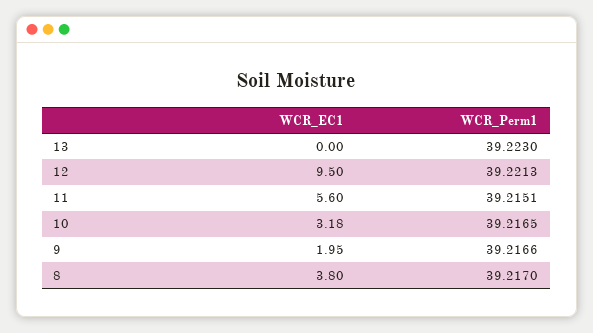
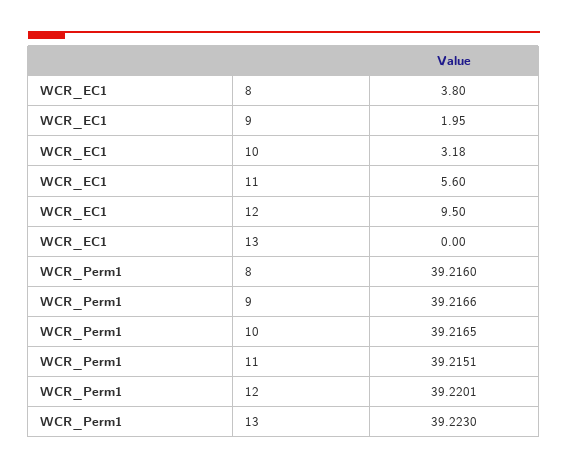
  {
    "WCR_EC1": {
      "13": 0,
      "12": 9.5,
      "11": 5.6,
      "10": 3.18,
      "9": 1.95,
      "8": 3.8
    },
    "WCR_Perm1": {
      "13": 39.223,
-     "12": 39.2213,
+     "12": 39.2201,
      "11": 39.2151,
      "10": 39.2165,
      "9": 39.2166,
-     "8": 39.217
+     "8": 39.216
    }
  }

